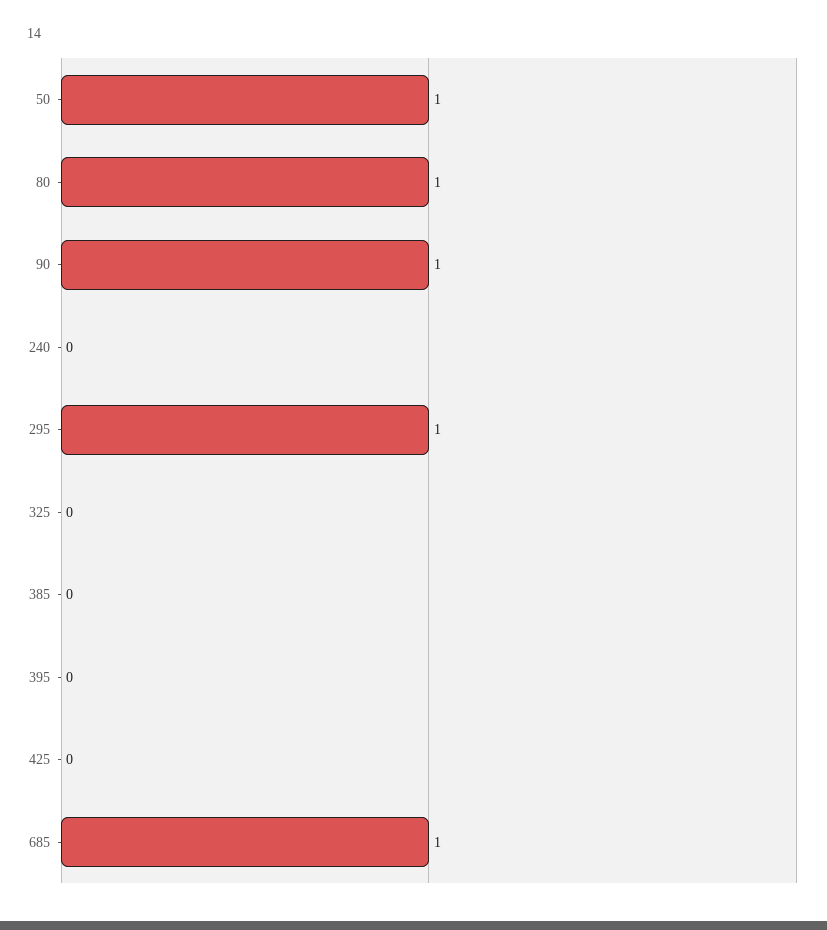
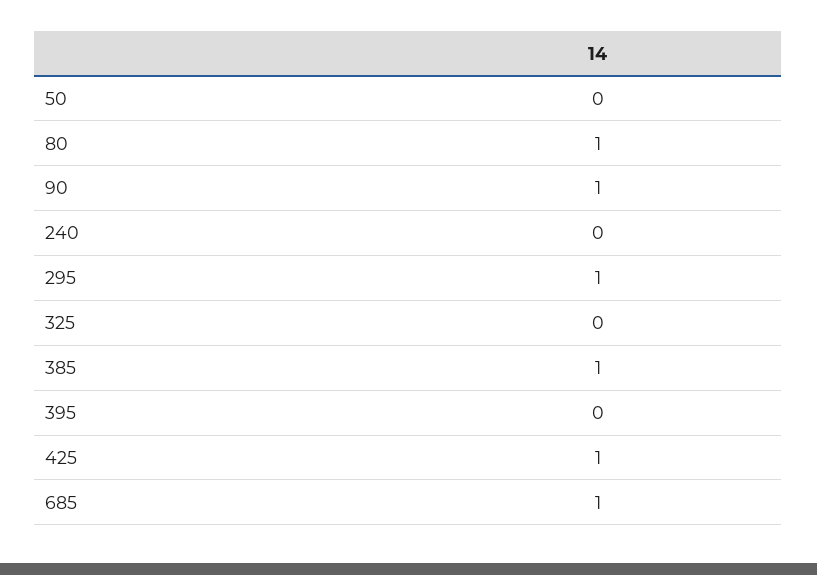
  {
-   "50": 1,
+   "50": 0,
    "80": 1,
    "90": 1,
    "240": 0,
    "295": 1,
    "325": 0,
-   "385": 0,
+   "385": 1,
    "395": 0,
-   "425": 0,
+   "425": 1,
    "685": 1
  }

